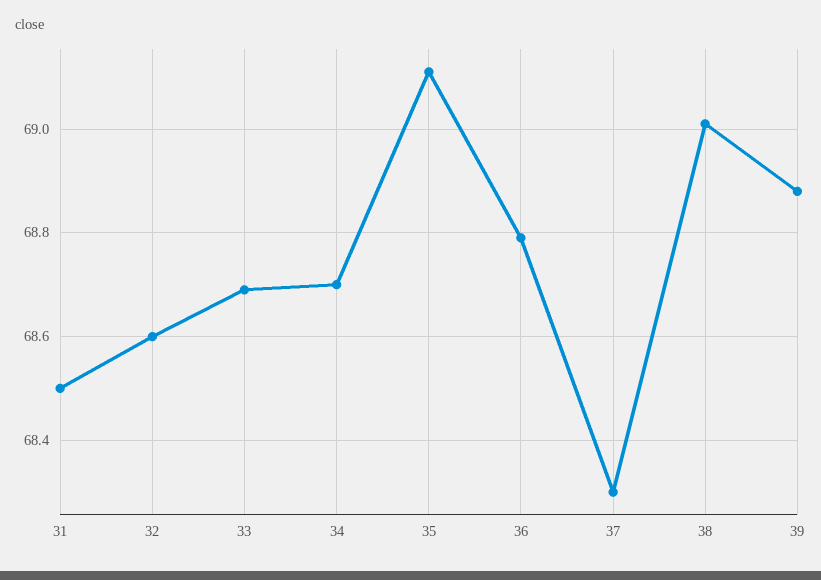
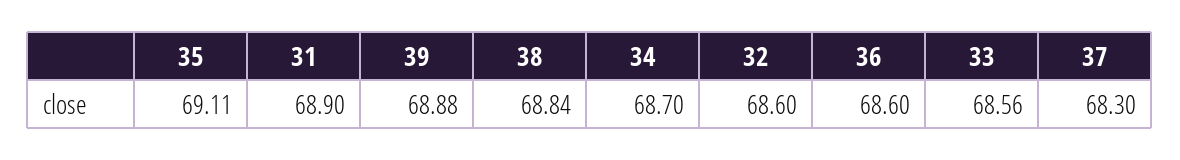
  {
-   "31": 68.5,
+   "31": 68.9,
    "32": 68.6,
-   "33": 68.7,
+   "33": 68.56,
    "34": 68.7,
    "35": 69.11,
-   "36": 68.8,
+   "36": 68.6,
    "37": 68.3,
-   "38": 69,
+   "38": 68.84,
    "39": 68.88
  }

